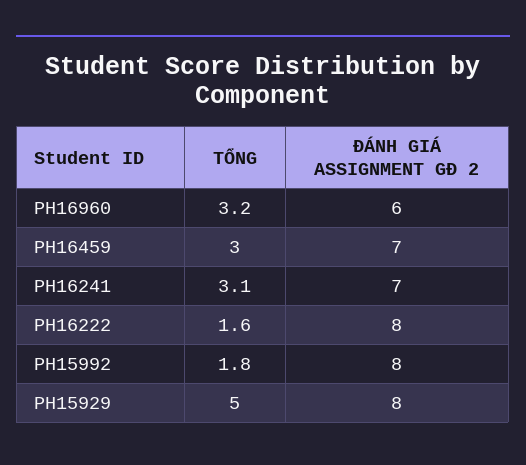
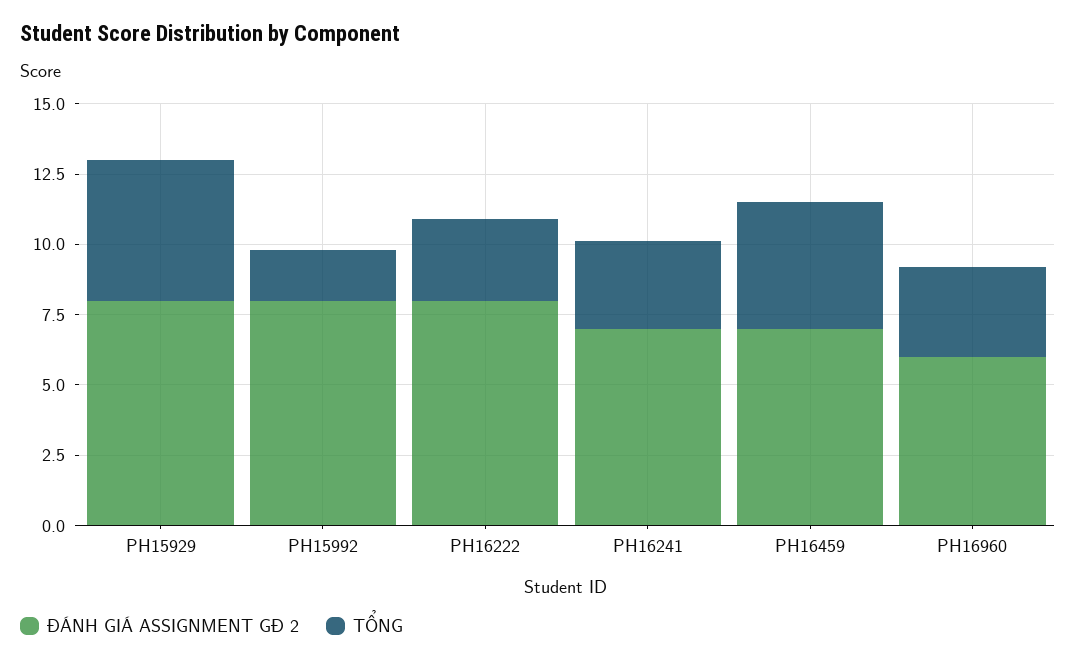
  {
    "TỔNG": {
      "PH16960": 3.2,
-     "PH16459": 3,
+     "PH16459": 4.5,
      "PH16241": 3.1,
-     "PH16222": 1.6,
+     "PH16222": 3,
      "PH15992": 1.8,
      "PH15929": 5
    },
    "ĐÁNH GIÁ ASSIGNMENT GĐ 2": {
      "PH16960": 6,
      "PH16459": 7,
      "PH16241": 7,
      "PH16222": 8,
      "PH15992": 8,
      "PH15929": 8
    }
  }

